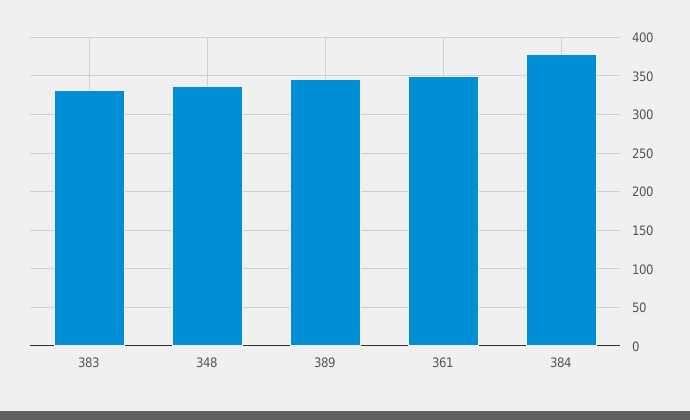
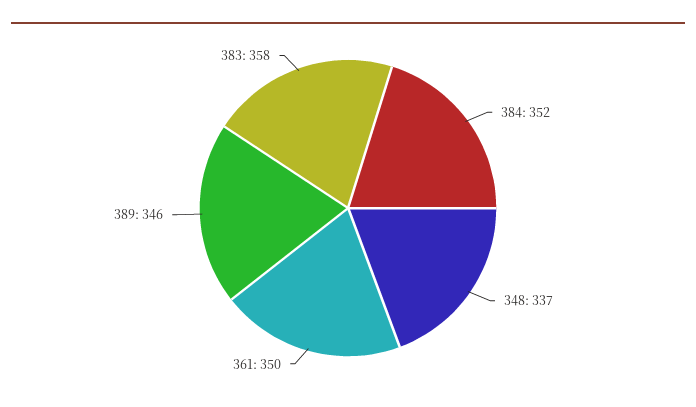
  {
-   "383": 330,
+   "383": 358,
    "348": 337,
    "389": 346,
    "361": 350,
-   "384": 380
+   "384": 352
  }

